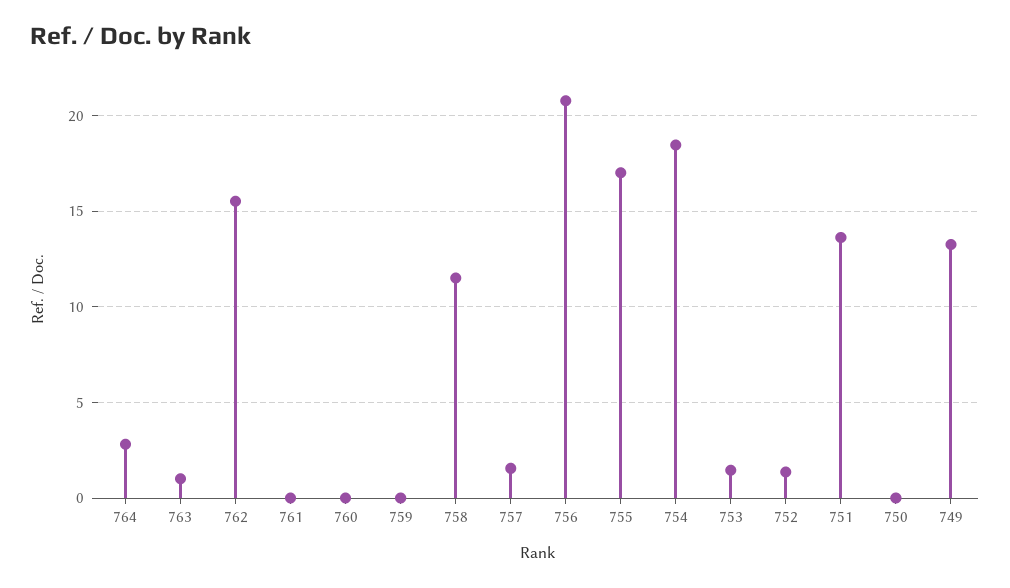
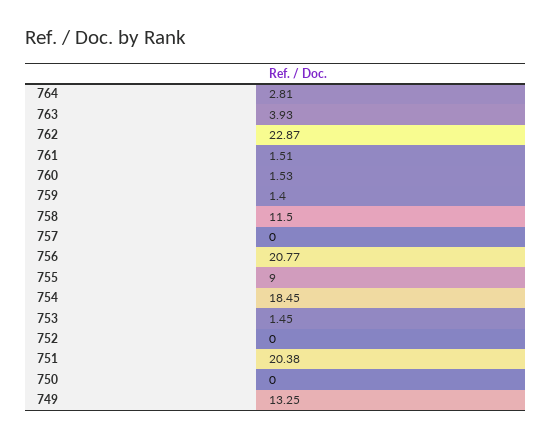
  {
    "764": 2.81,
-   "763": 1,
+   "763": 3.93,
-   "762": 15.5,
+   "762": 22.87,
-   "761": 0,
+   "761": 1.51,
-   "760": 0,
+   "760": 1.53,
-   "759": 0,
+   "759": 1.4,
    "758": 11.5,
-   "757": 1.5,
+   "757": 0,
    "756": 20.77,
-   "755": 17,
+   "755": 9,
    "754": 18.45,
    "753": 1.45,
-   "752": 1.5,
+   "752": 0,
-   "751": 13.5,
+   "751": 20.38,
    "750": 0,
    "749": 13.25
  }

